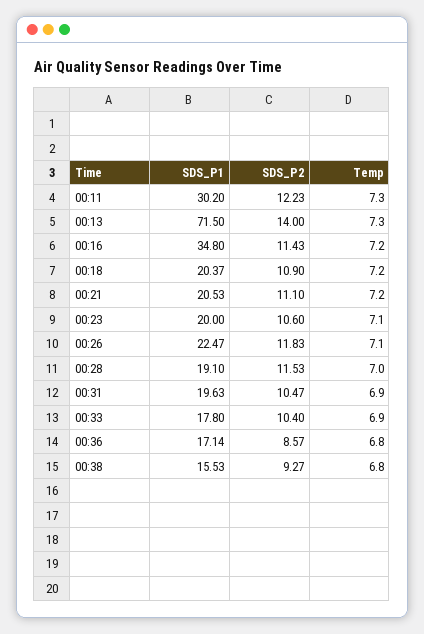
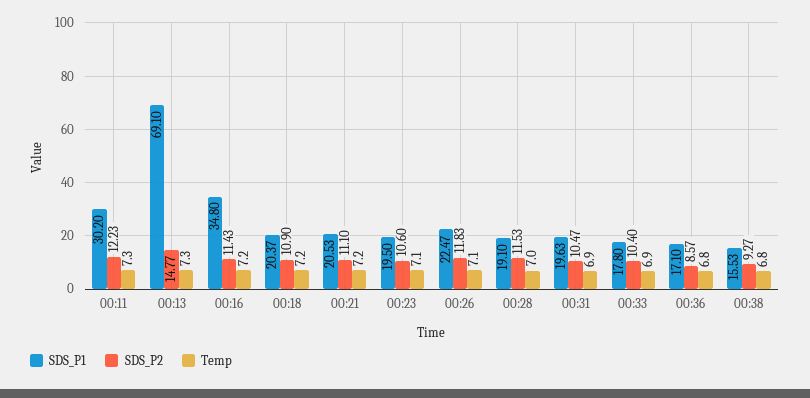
  {
    "SDS_P1": {
      "00:11": 30.2,
-     "00:13": 71.5,
+     "00:13": 69.1,
      "00:16": 34.8,
      "00:18": 20.37,
      "00:21": 20.53,
-     "00:23": 20,
+     "00:23": 19.5,
      "00:26": 22.47,
      "00:28": 19.1,
      "00:31": 19.63,
      "00:33": 17.8,
-     "00:36": 17.14,
+     "00:36": 17.1,
      "00:38": 15.53
    },
    "SDS_P2": {
      "00:11": 12.23,
-     "00:13": 14,
+     "00:13": 14.77,
      "00:16": 11.43,
      "00:18": 10.9,
      "00:21": 11.1,
      "00:23": 10.6,
      "00:26": 11.83,
      "00:28": 11.53,
      "00:31": 10.47,
      "00:33": 10.4,
      "00:36": 8.57,
      "00:38": 9.27
    },
    "Temp": {
      "00:11": 7.3,
      "00:13": 7.3,
      "00:16": 7.2,
      "00:18": 7.2,
      "00:21": 7.2,
      "00:23": 7.1,
      "00:26": 7.1,
      "00:28": 7,
      "00:31": 6.9,
      "00:33": 6.9,
      "00:36": 6.8,
      "00:38": 6.8
    }
  }

